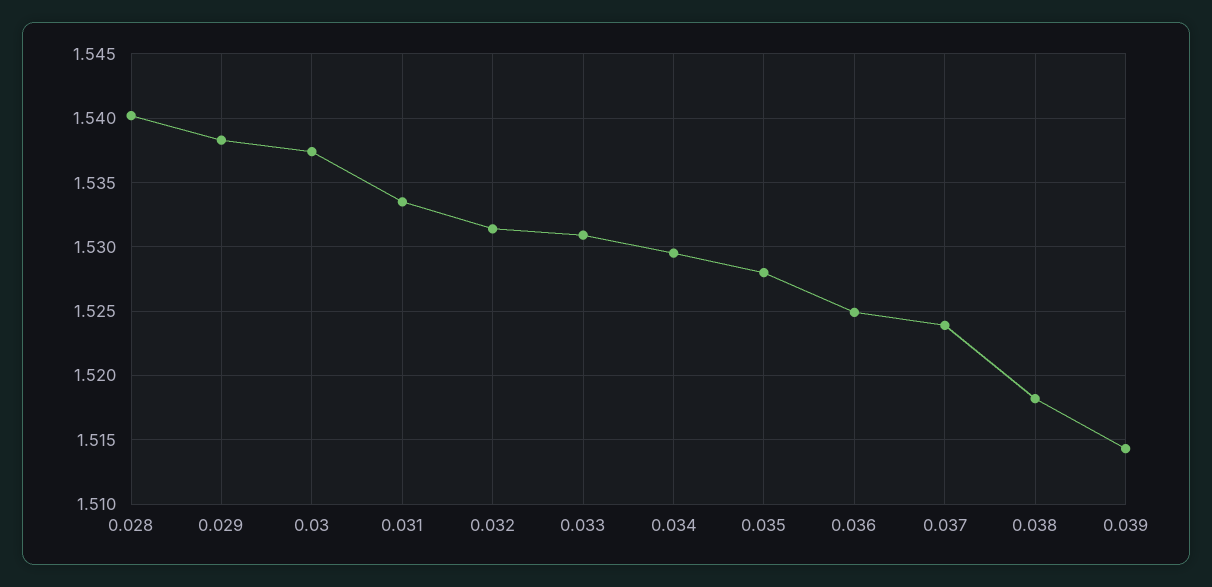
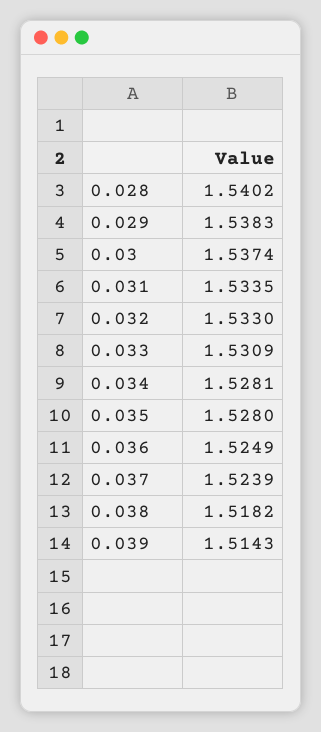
  {
    "0.028": 1.5402,
    "0.029": 1.5383,
    "0.03": 1.5374,
    "0.031": 1.5335,
-   "0.032": 1.5315,
+   "0.032": 1.533,
    "0.033": 1.5309,
-   "0.034": 1.5295,
+   "0.034": 1.5281,
    "0.035": 1.528,
    "0.036": 1.5249,
    "0.037": 1.5239,
    "0.038": 1.5182,
    "0.039": 1.5143
  }

